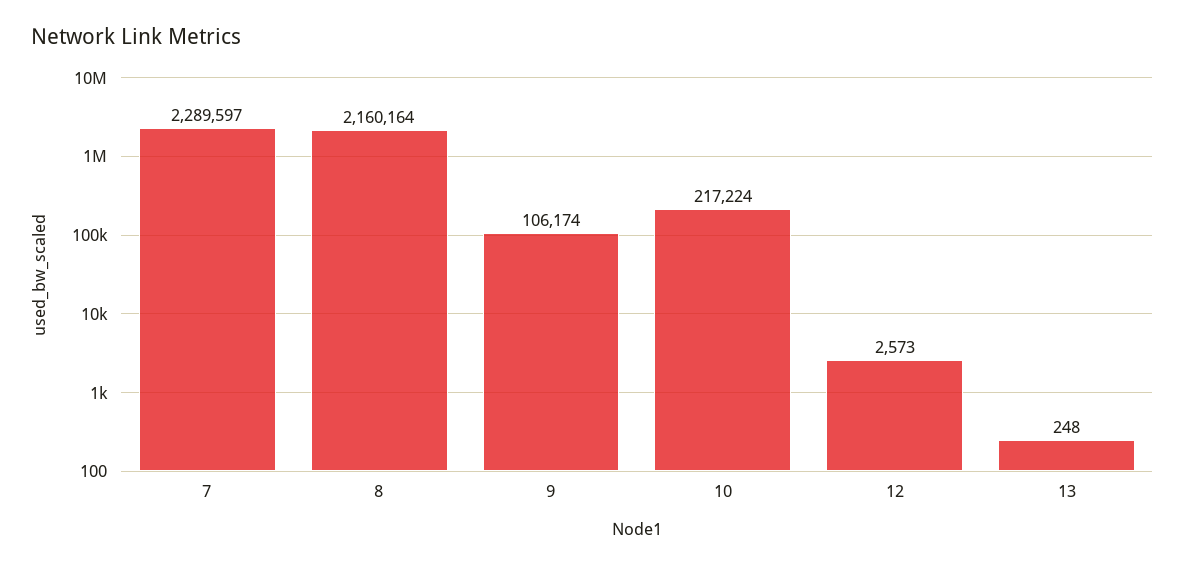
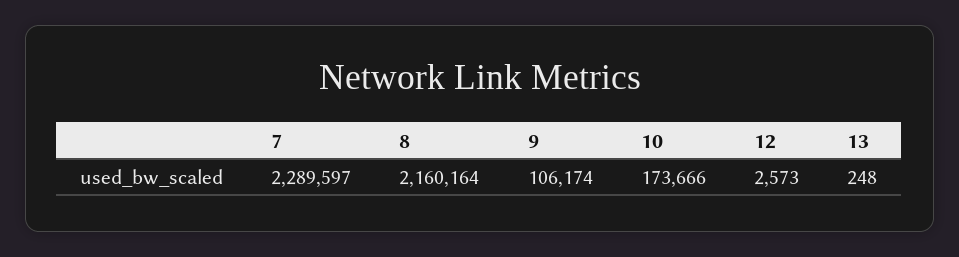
  {
    "7": 2289597,
    "8": 2160164,
    "9": 106174,
-   "10": 217224,
+   "10": 173666,
    "12": 2573,
    "13": 248
  }

